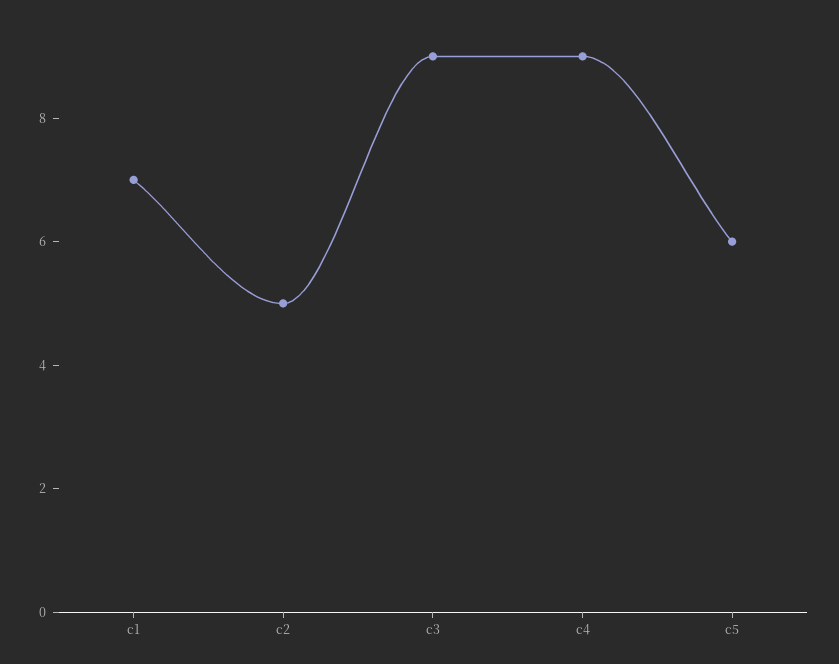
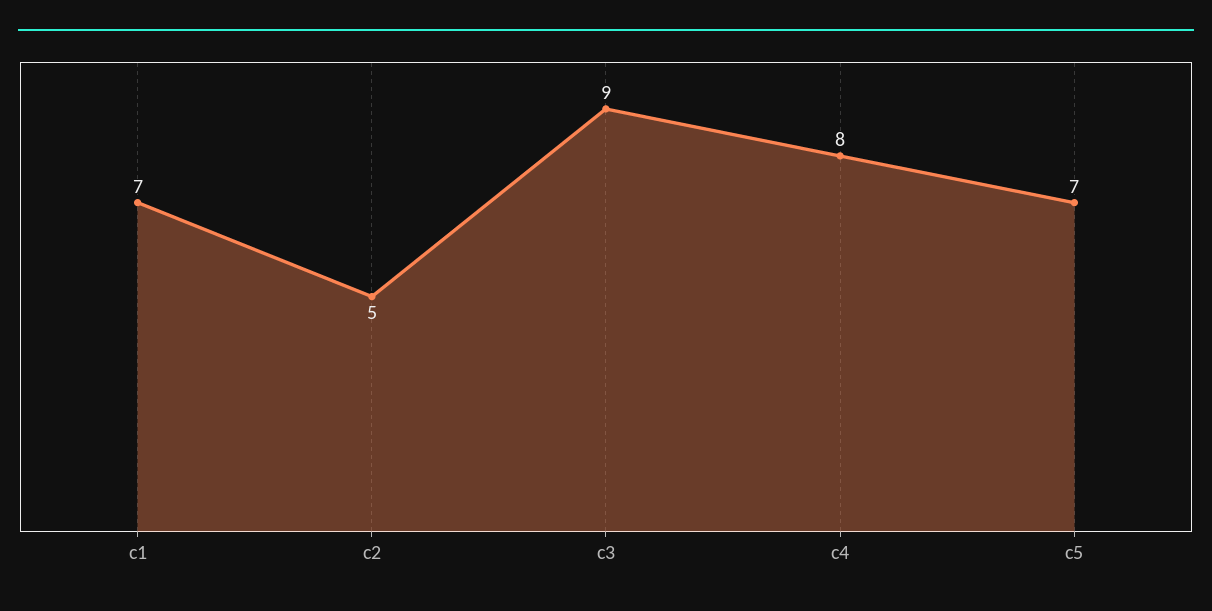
  {
    "c1": 7,
    "c2": 5,
    "c3": 9,
-   "c4": 9,
+   "c4": 8,
-   "c5": 6
+   "c5": 7
  }

